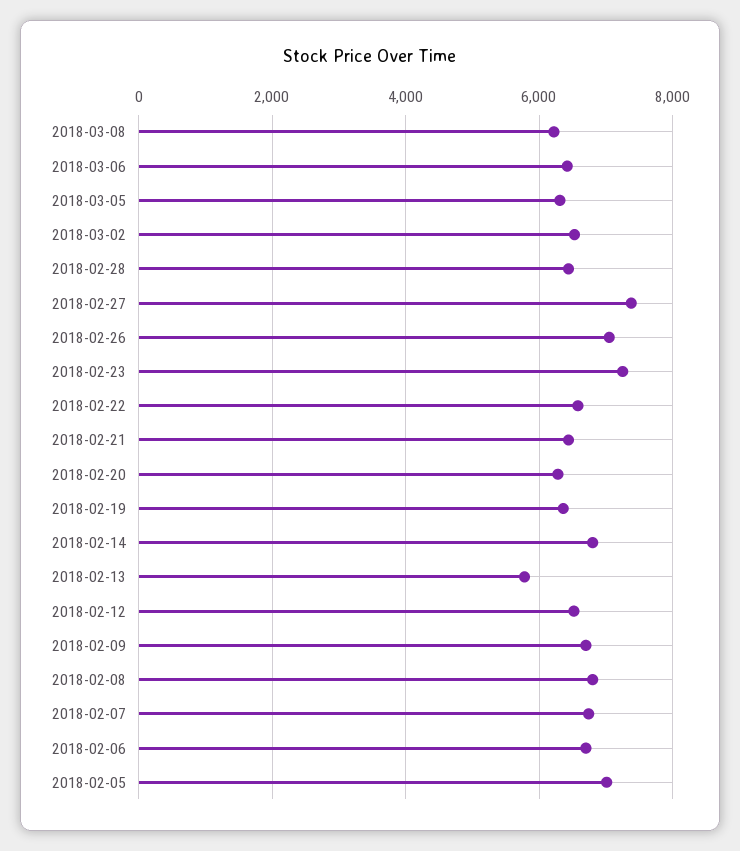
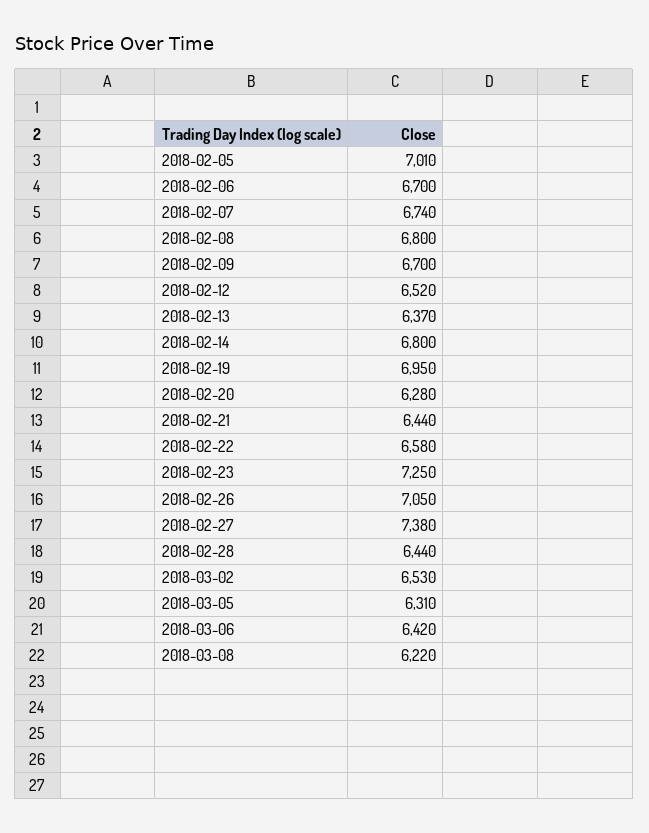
  {
    "2018-03-08": 6220,
    "2018-03-06": 6420,
    "2018-03-05": 6310,
    "2018-03-02": 6530,
    "2018-02-28": 6440,
    "2018-02-27": 7380,
    "2018-02-26": 7050,
    "2018-02-23": 7250,
    "2018-02-22": 6580,
    "2018-02-21": 6440,
    "2018-02-20": 6280,
-   "2018-02-19": 6400,
+   "2018-02-19": 6950,
    "2018-02-14": 6800,
-   "2018-02-13": 5800,
+   "2018-02-13": 6370,
    "2018-02-12": 6520,
    "2018-02-09": 6700,
    "2018-02-08": 6800,
    "2018-02-07": 6740,
    "2018-02-06": 6700,
    "2018-02-05": 7010
  }

